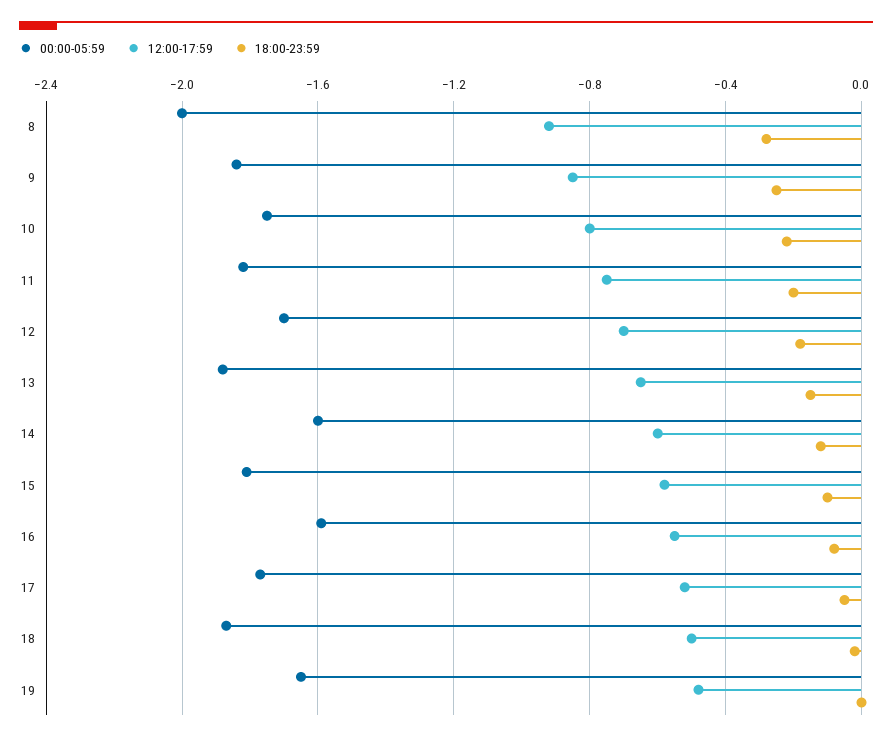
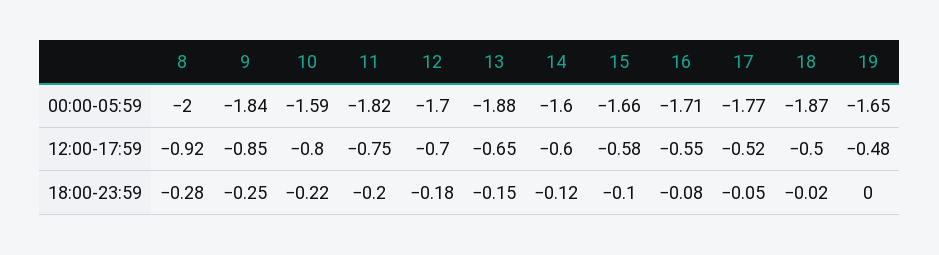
  {
    "00:00-05:59": {
      "8": -2,
      "9": -1.84,
-     "10": -1.75,
+     "10": -1.59,
      "11": -1.82,
      "12": -1.7,
      "13": -1.88,
      "14": -1.6,
-     "15": -1.8,
+     "15": -1.66,
-     "16": -1.6,
+     "16": -1.71,
      "17": -1.77,
      "18": -1.87,
      "19": -1.65
    },
    "12:00-17:59": {
      "8": -0.92,
      "9": -0.85,
      "10": -0.8,
      "11": -0.75,
      "12": -0.7,
      "13": -0.65,
      "14": -0.6,
      "15": -0.58,
      "16": -0.55,
      "17": -0.52,
      "18": -0.5,
      "19": -0.48
    },
    "18:00-23:59": {
      "8": -0.28,
      "9": -0.25,
      "10": -0.22,
      "11": -0.2,
      "12": -0.18,
      "13": -0.15,
      "14": -0.12,
      "15": -0.1,
      "16": -0.08,
      "17": -0.05,
      "18": -0.02,
      "19": 0
    }
  }

